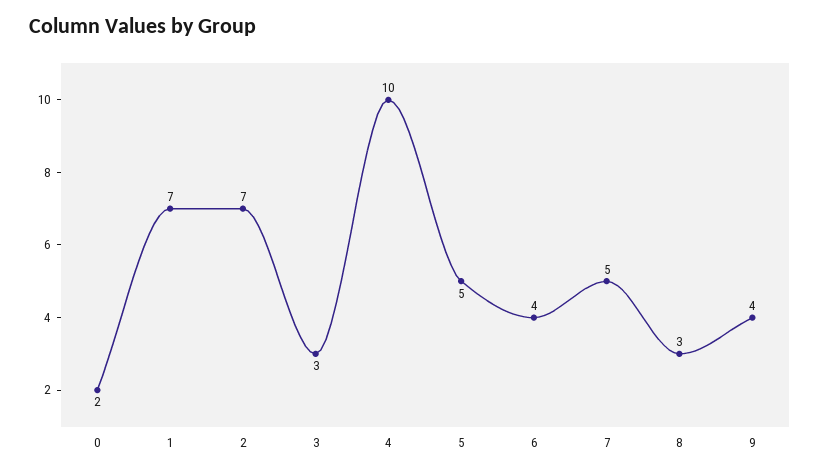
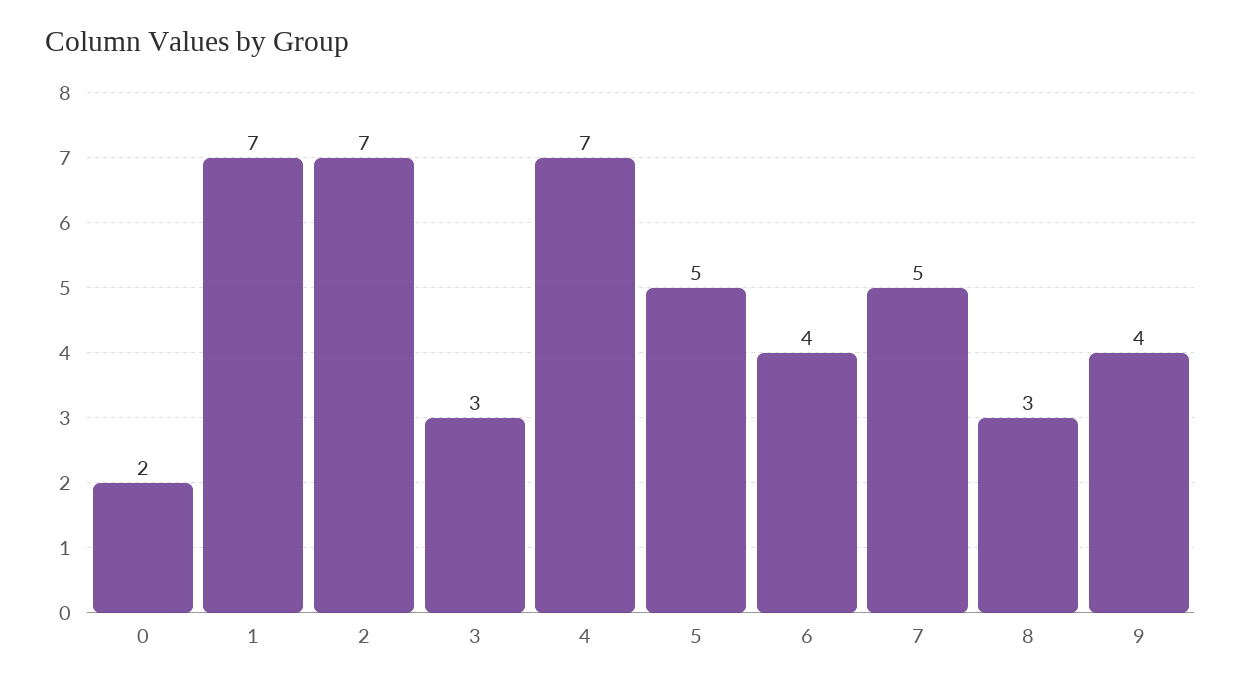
  {
    "0": 2,
    "1": 7,
    "2": 7,
    "3": 3,
-   "4": 10,
+   "4": 7,
    "5": 5,
    "6": 4,
    "7": 5,
    "8": 3,
    "9": 4
  }

